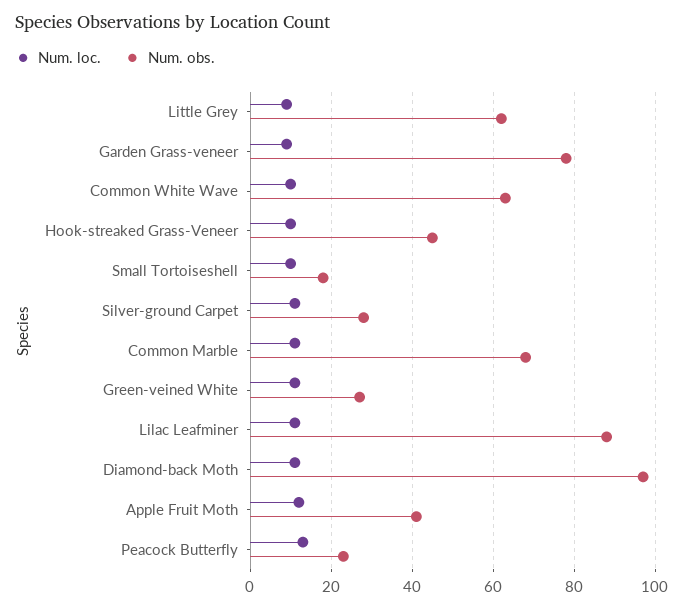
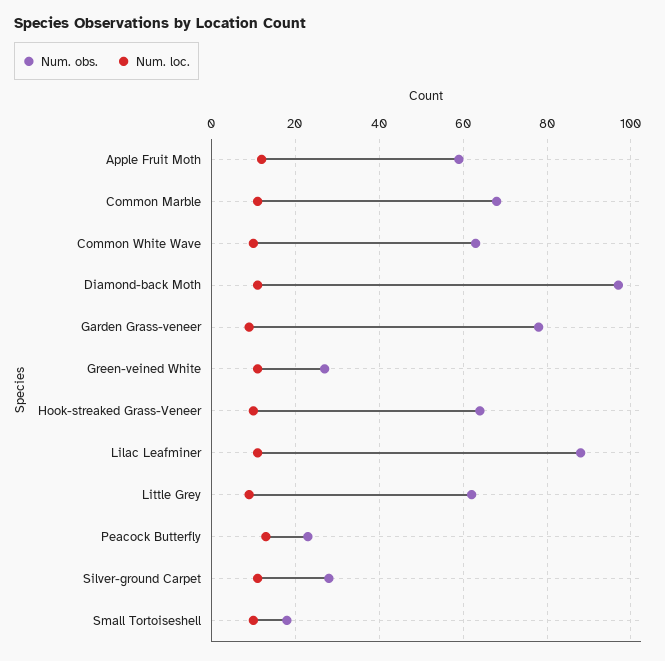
  {
    "Num. loc.": {
      "Little Grey": 10,
      "Garden Grass-veneer": 10,
      "Common White Wave": 10,
      "Hook-streaked Grass-Veneer": 10,
      "Small Tortoiseshell": 10,
      "Silver-ground Carpet": 10,
      "Common Marble": 10,
      "Green-veined White": 10,
      "Lilac Leafminer": 10,
      "Diamond-back Moth": 10,
      "Apple Fruit Moth": 10,
      "Peacock Butterfly": 15
    },
    "Num. obs.": {
      "Little Grey": 60,
      "Garden Grass-veneer": 80,
      "Common White Wave": 65,
-     "Hook-streaked Grass-Veneer": 45,
+     "Hook-streaked Grass-Veneer": 65,
      "Small Tortoiseshell": 20,
      "Silver-ground Carpet": 30,
      "Common Marble": 70,
      "Green-veined White": 25,
      "Lilac Leafminer": 90,
      "Diamond-back Moth": 95,
-     "Apple Fruit Moth": 40,
+     "Apple Fruit Moth": 60,
      "Peacock Butterfly": 25
    }
  }

